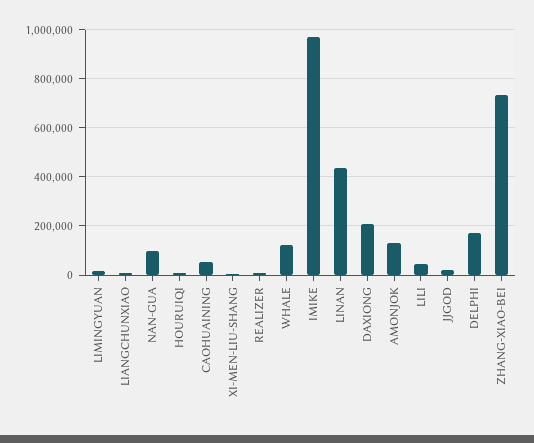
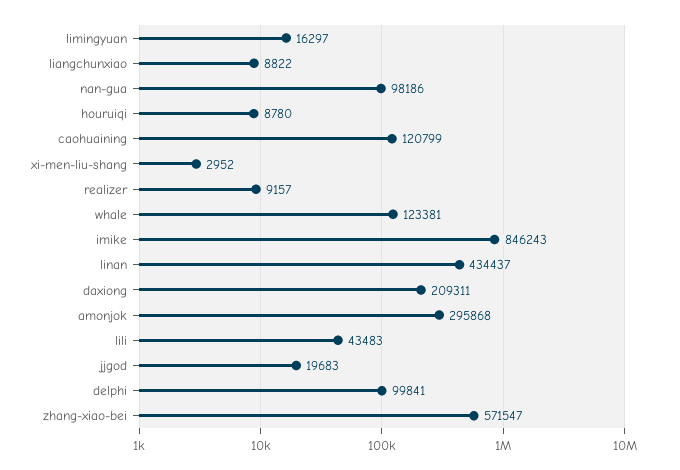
  {
    "LIMINGYUAN": 16297,
    "LIANGCHUNXIAO": 8822,
    "NAN-GUA": 98186,
    "HOURUIQI": 8780,
-   "CAOHUAINING": 50000,
+   "CAOHUAINING": 120799,
    "XI-MEN-LIU-SHANG": 2952,
    "REALIZER": 9157,
    "WHALE": 123381,
-   "IMIKE": 975000,
+   "IMIKE": 846243,
    "LINAN": 434437,
    "DAXIONG": 209311,
-   "AMONJOK": 125000,
+   "AMONJOK": 295868,
    "LILI": 43483,
    "JJGOD": 19683,
-   "DELPHI": 175000,
+   "DELPHI": 99841,
-   "ZHANG-XIAO-BEI": 725000
+   "ZHANG-XIAO-BEI": 571547
  }

